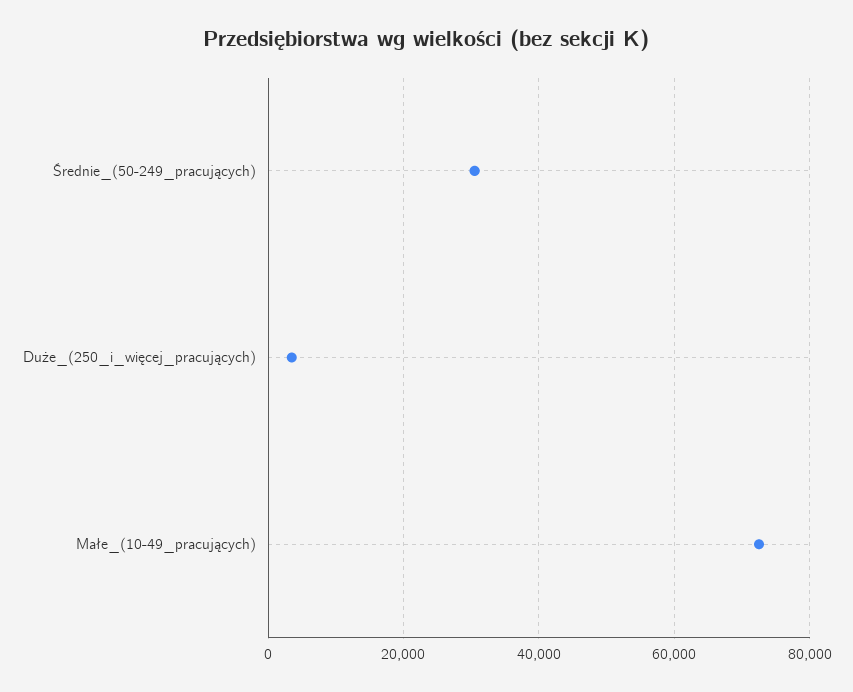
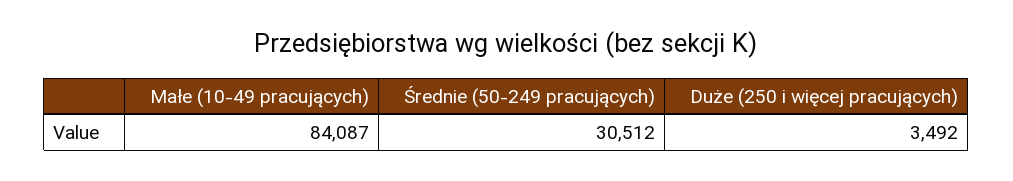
  {
    "Średnie_(50-249_pracujących)": 30512,
    "Duże_(250_i_więcej_pracujących)": 3492,
-   "Małe_(10-49_pracujących)": 72000
+   "Małe_(10-49_pracujących)": 84087
  }

